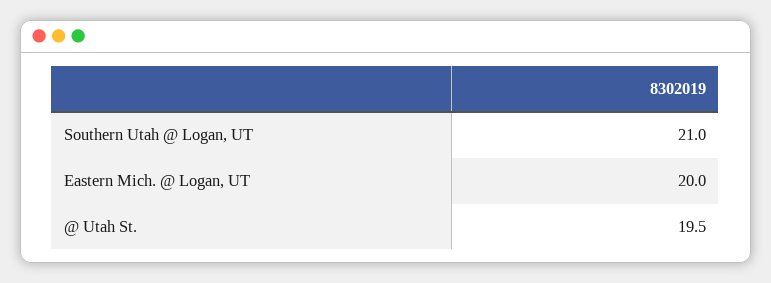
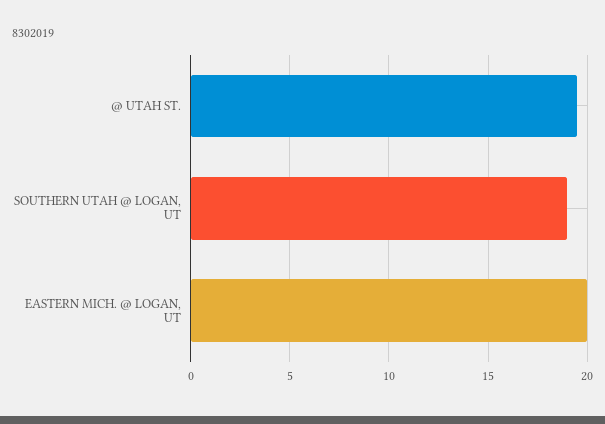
  {
-   "Southern Utah @ Logan, UT": 21,
+   "Southern Utah @ Logan, UT": 19,
    "Eastern Mich. @ Logan, UT": 20,
    "@ Utah St.": 19.5
  }

